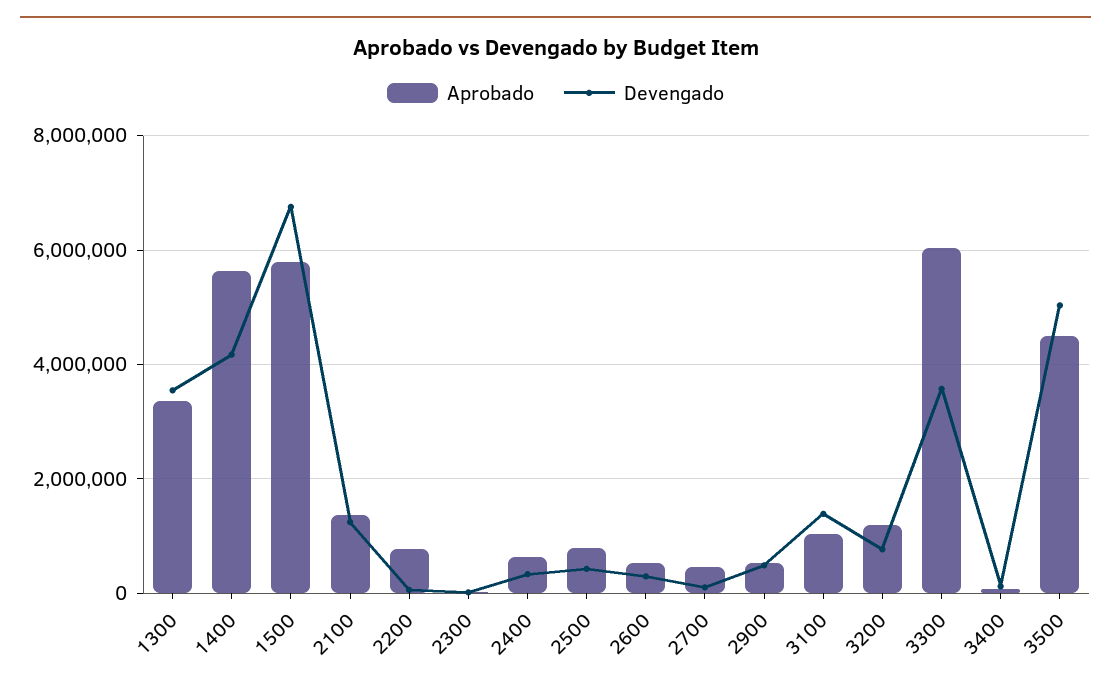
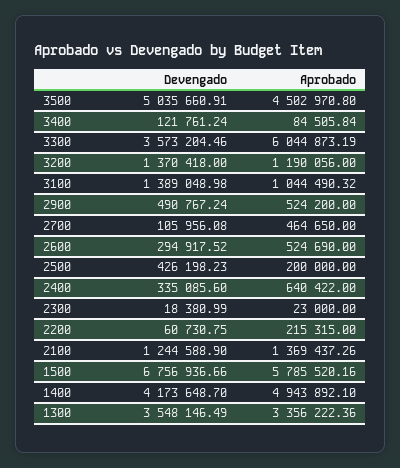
  {
    "Aprobado": {
      "1300": 3356222.36,
-     "1400": 5600000,
+     "1400": 4943892.1,
      "1500": 5785520.16,
      "2100": 1369437.26,
-     "2200": 800000,
+     "2200": 215315,
      "2300": 23000,
      "2400": 640422,
-     "2500": 800000,
+     "2500": 200000,
      "2600": 524690,
      "2700": 464650,
      "2900": 524200,
      "3100": 1044490.32,
      "3200": 1190056,
      "3300": 6044873.19,
      "3400": 84505.84,
      "3500": 4502970.8
    },
    "Devengado": {
      "1300": 3548146.49,
      "1400": 4173648.7,
      "1500": 6756936.66,
      "2100": 1244588.9,
      "2200": 60730.75,
      "2300": 18380.99,
      "2400": 335085.6,
      "2500": 426198.23,
      "2600": 294917.52,
      "2700": 105956.08,
      "2900": 490767.24,
      "3100": 1389048.98,
-     "3200": 800000,
+     "3200": 1370418,
      "3300": 3573204.46,
      "3400": 121761.24,
      "3500": 5035660.91
    }
  }

